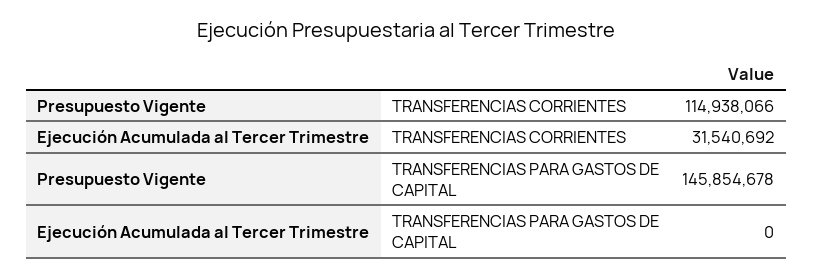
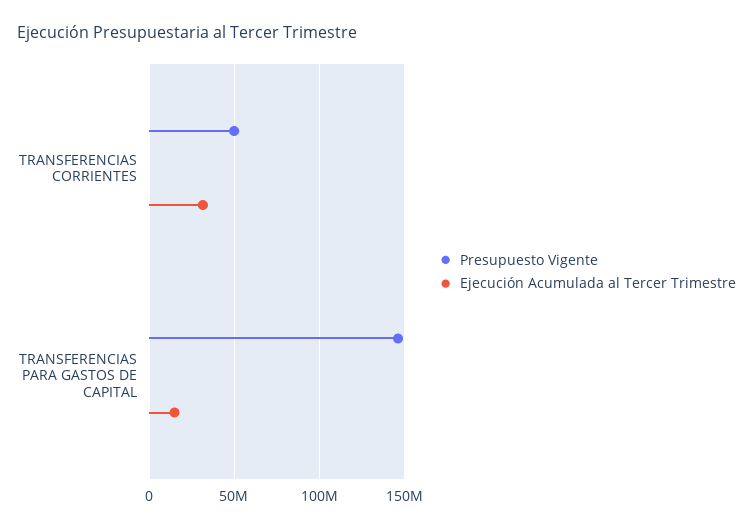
  {
    "Presupuesto Vigente": {
-     "TRANSFERENCIAS CORRIENTES": 114938066,
+     "TRANSFERENCIAS CORRIENTES": 50000000,
      "TRANSFERENCIAS PARA GASTOS DE CAPITAL": 145854678
    },
    "Ejecución Acumulada al Tercer Trimestre": {
      "TRANSFERENCIAS CORRIENTES": 31540692,
-     "TRANSFERENCIAS PARA GASTOS DE CAPITAL": 0
+     "TRANSFERENCIAS PARA GASTOS DE CAPITAL": 15000000
    }
  }

